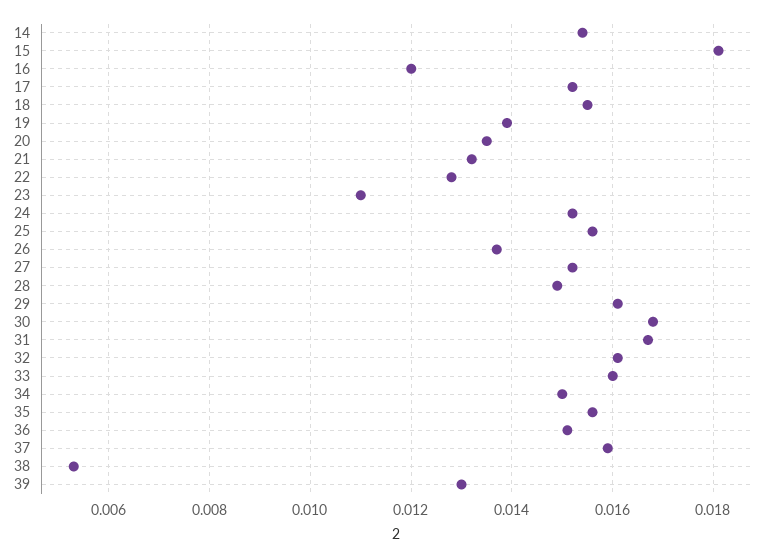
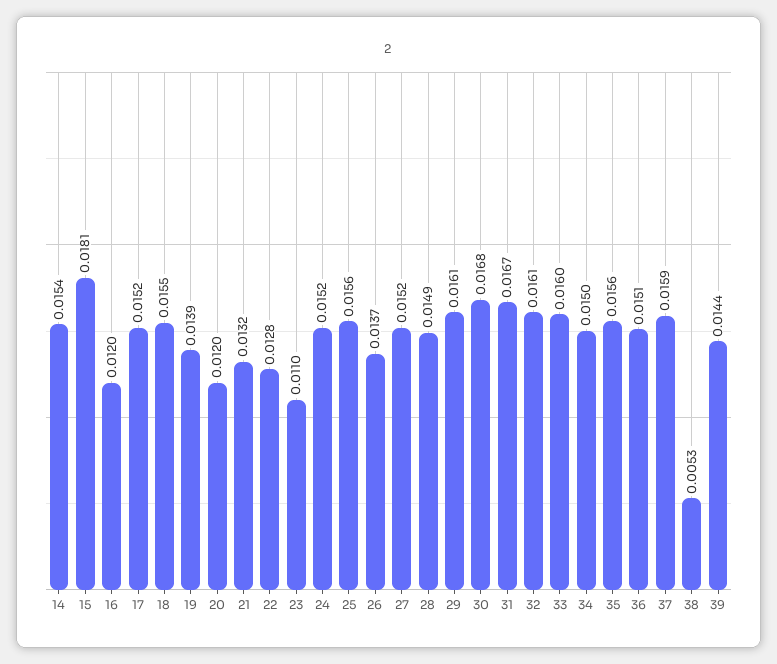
  {
    "14": 0.0154,
    "15": 0.0181,
    "16": 0.012,
    "17": 0.0152,
    "18": 0.0155,
    "19": 0.0139,
-   "20": 0.0135,
+   "20": 0.012,
    "21": 0.0132,
    "22": 0.0128,
    "23": 0.011,
    "24": 0.0152,
    "25": 0.0156,
    "26": 0.0137,
    "27": 0.0152,
    "28": 0.0149,
    "29": 0.0161,
    "30": 0.0168,
    "31": 0.0167,
    "32": 0.0161,
    "33": 0.016,
    "34": 0.015,
    "35": 0.0156,
    "36": 0.0151,
    "37": 0.0159,
    "38": 0.0053,
-   "39": 0.013
+   "39": 0.0144
  }

